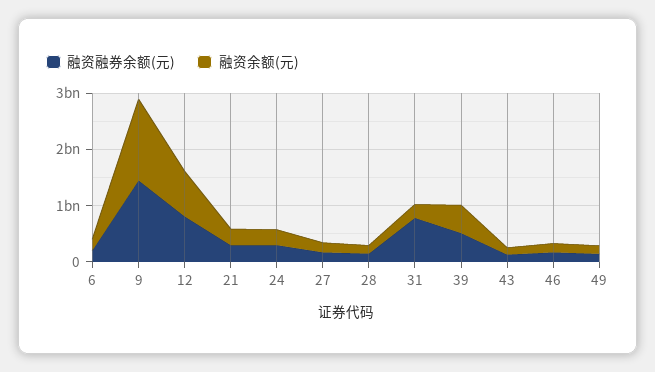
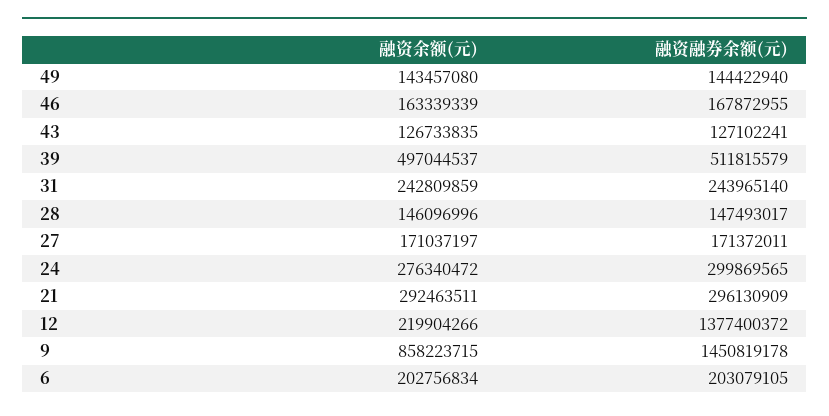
  {
    "融资融券余额(元)": {
      "6": 203079105,
      "9": 1450819178,
-     "12": 800000000,
+     "12": 1377400372,
      "21": 296130909,
      "24": 299869565,
      "27": 171372011,
      "28": 147493017,
-     "31": 800000000,
+     "31": 243965140,
      "39": 511815579,
      "43": 127102241,
      "46": 167872955,
      "49": 144422940
    },
    "融资余额(元)": {
      "6": 202756834,
-     "9": 1400000000,
+     "9": 858223715,
-     "12": 800000000,
+     "12": 219904266,
      "21": 292463511,
      "24": 276340472,
      "27": 171037197,
      "28": 146096996,
      "31": 242809859,
      "39": 497044537,
      "43": 126733835,
      "46": 163339339,
      "49": 143457080
    }
  }

